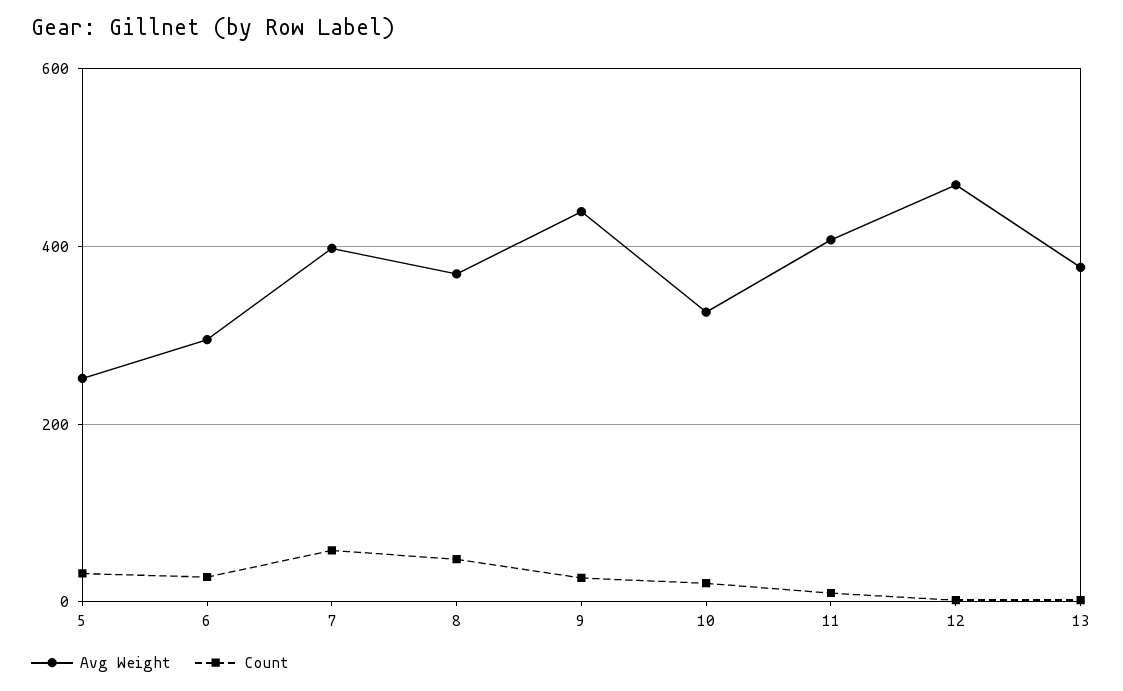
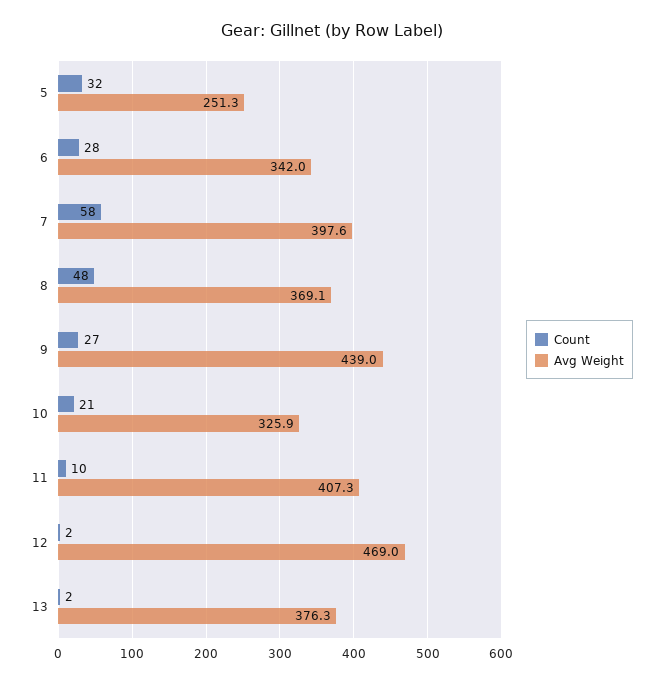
  {
    "Avg Weight": {
      "5": 251.3,
-     "6": 300,
+     "6": 342,
      "7": 397.6,
      "8": 369.1,
      "9": 439,
      "10": 325.9,
      "11": 407.3,
      "12": 469,
      "13": 376.3
    },
    "Count": {
      "5": 32,
      "6": 28,
      "7": 58,
      "8": 48,
      "9": 27,
      "10": 21,
      "11": 10,
      "12": 2,
      "13": 2
    }
  }

